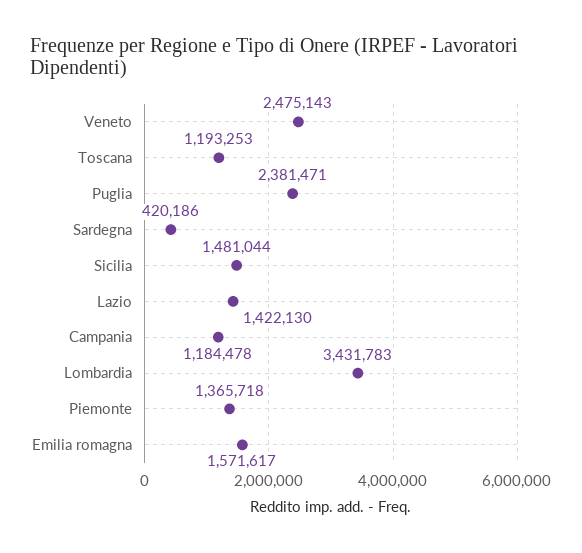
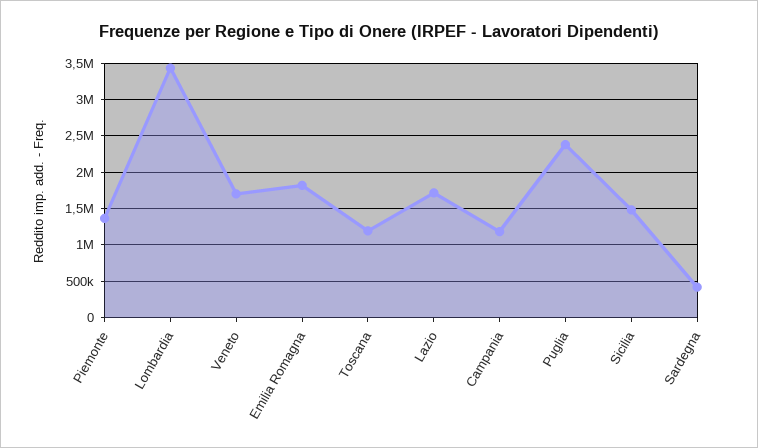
  {
-   "Veneto": 2475143,
+   "Veneto": 1700000,
    "Toscana": 1193253,
    "Puglia": 2381471,
    "Sardegna": 420186,
    "Sicilia": 1481044,
-   "Lazio": 1422130,
+   "Lazio": 1700000,
    "Campania": 1184478,
    "Lombardia": 3431783,
    "Piemonte": 1365718,
-   "Emilia romagna": 1571617
+   "Emilia romagna": 1800000
  }

